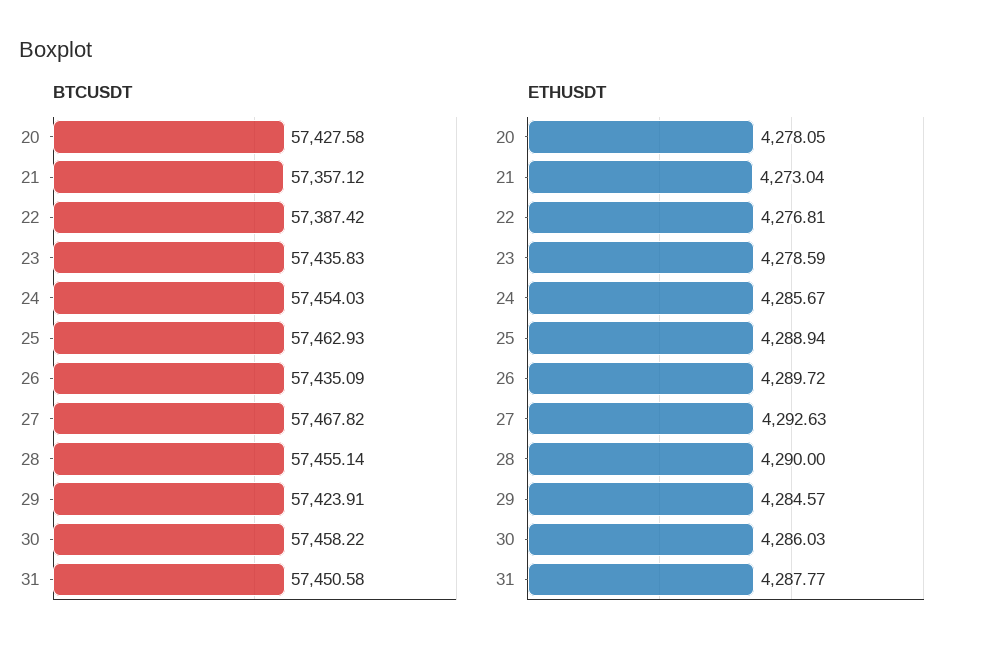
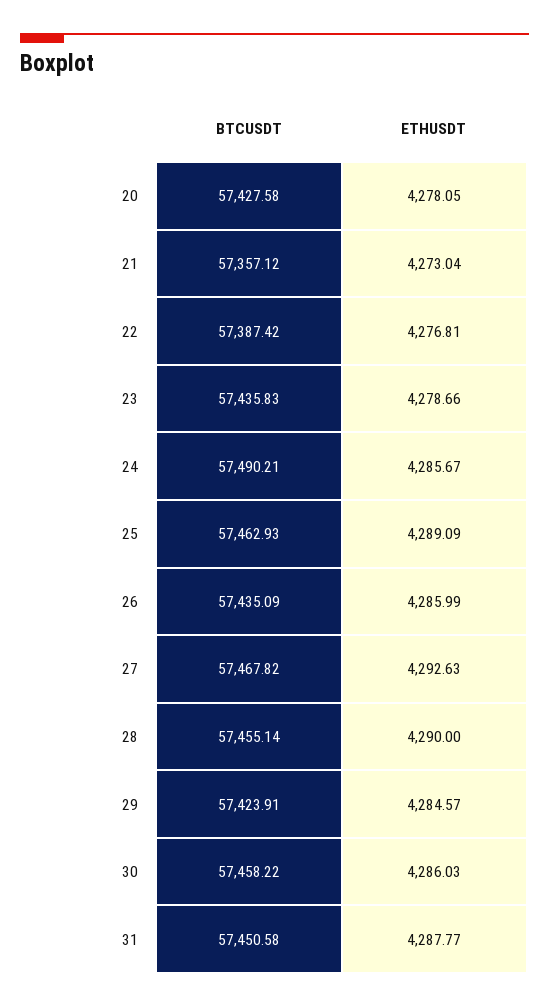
  {
    "BTCUSDT": {
      "20": 57427.58,
      "21": 57357.12,
      "22": 57387.42,
      "23": 57435.83,
-     "24": 57454.03,
+     "24": 57490.21,
      "25": 57462.93,
      "26": 57435.09,
      "27": 57467.82,
      "28": 57455.14,
      "29": 57423.91,
      "30": 57458.22,
      "31": 57450.58
    },
    "ETHUSDT": {
      "20": 4278.05,
      "21": 4273.04,
      "22": 4276.81,
-     "23": 4278.59,
+     "23": 4278.66,
      "24": 4285.67,
-     "25": 4288.94,
+     "25": 4289.09,
-     "26": 4289.72,
+     "26": 4285.99,
      "27": 4292.63,
      "28": 4290,
      "29": 4284.57,
      "30": 4286.03,
      "31": 4287.77
    }
  }

